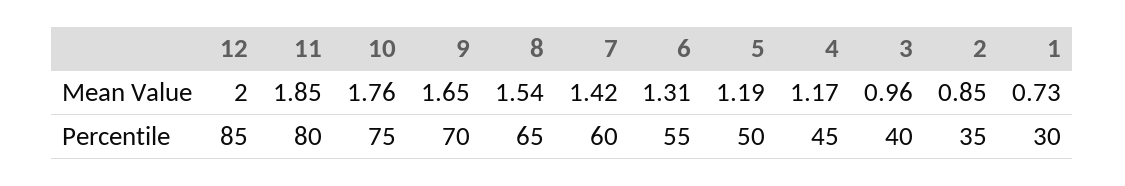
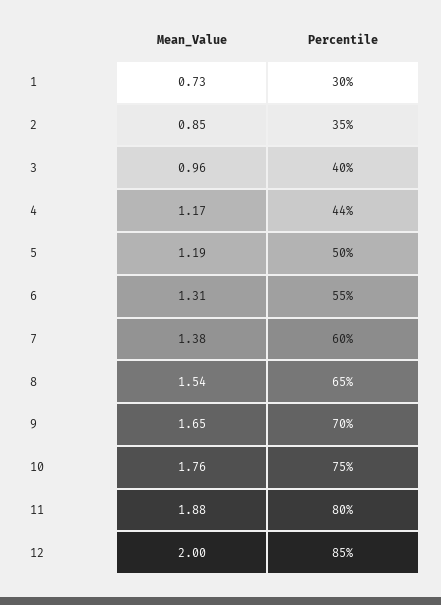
  {
    "12": {
      "Mean Value": 2,
      "Percentile": 85
    },
    "11": {
-     "Mean Value": 1.85,
+     "Mean Value": 1.88,
      "Percentile": 80
    },
    "10": {
      "Mean Value": 1.76,
      "Percentile": 75
    },
    "9": {
      "Mean Value": 1.65,
      "Percentile": 70
    },
    "8": {
      "Mean Value": 1.54,
      "Percentile": 65
    },
    "7": {
-     "Mean Value": 1.42,
+     "Mean Value": 1.38,
      "Percentile": 60
    },
    "6": {
      "Mean Value": 1.31,
      "Percentile": 55
    },
    "5": {
      "Mean Value": 1.19,
      "Percentile": 50
    },
    "4": {
      "Mean Value": 1.17,
-     "Percentile": 45
+     "Percentile": 44
    },
    "3": {
      "Mean Value": 0.96,
      "Percentile": 40
    },
    "2": {
      "Mean Value": 0.85,
      "Percentile": 35
    },
    "1": {
      "Mean Value": 0.73,
      "Percentile": 30
    }
  }

